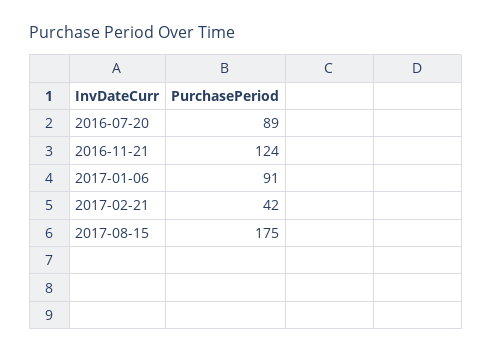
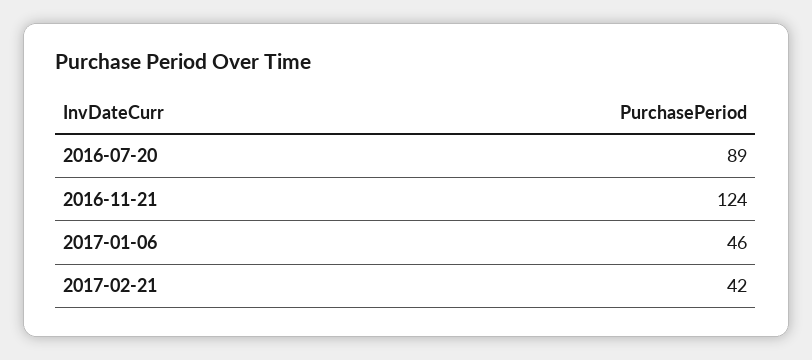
  {
    "2016-07-20": 89,
    "2016-11-21": 124,
-   "2017-01-06": 91,
+   "2017-01-06": 46,
-   "2017-02-21": 42,
+   "2017-02-21": 42
-   "2017-08-15": 175
  }

